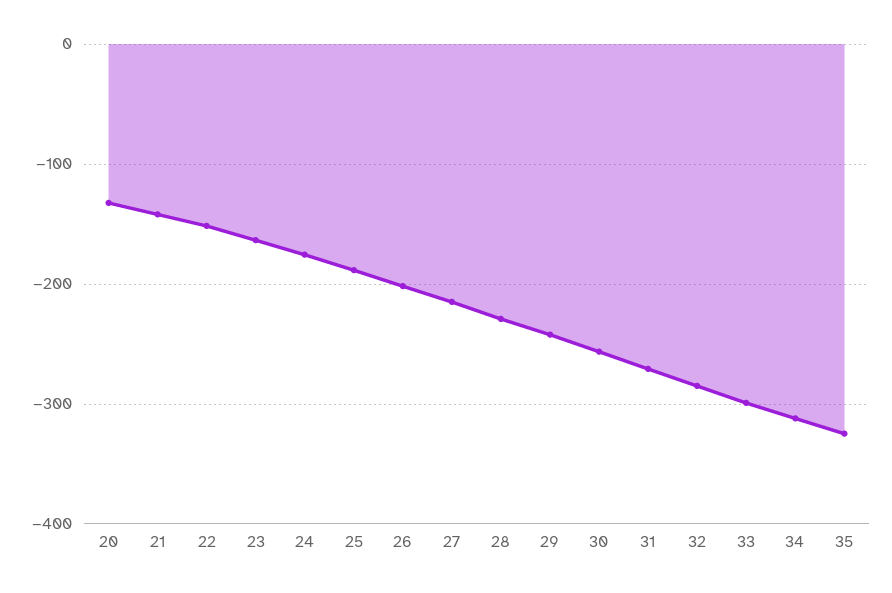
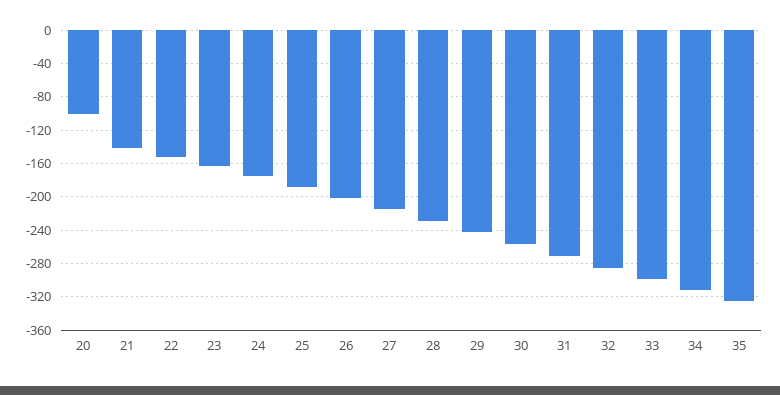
  {
-   "20": -130,
+   "20": -100,
    "21": -140,
    "22": -150,
    "23": -160,
    "24": -180,
    "25": -190,
    "26": -200,
    "27": -210,
    "28": -230,
    "29": -240,
    "30": -260,
    "31": -270,
    "32": -280,
    "33": -300,
    "34": -310,
    "35": -320
  }

